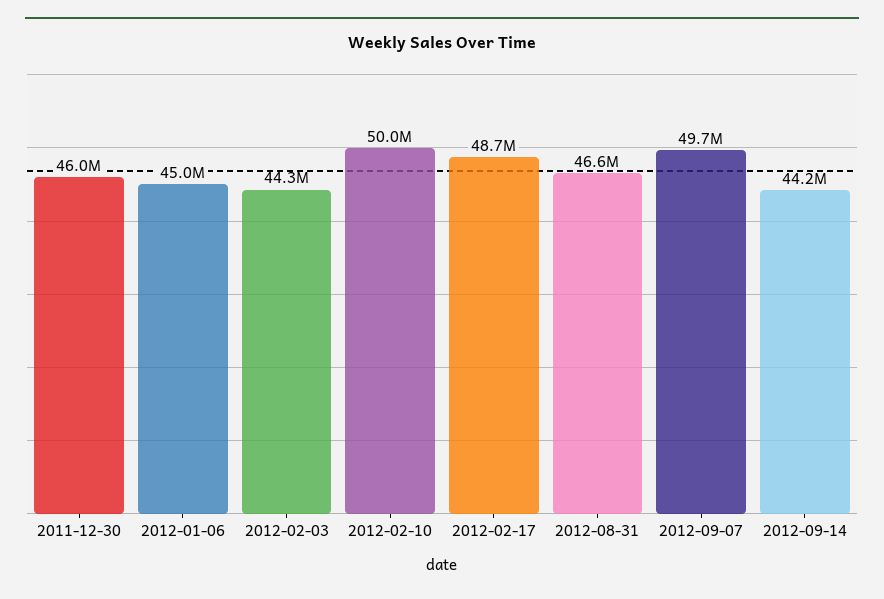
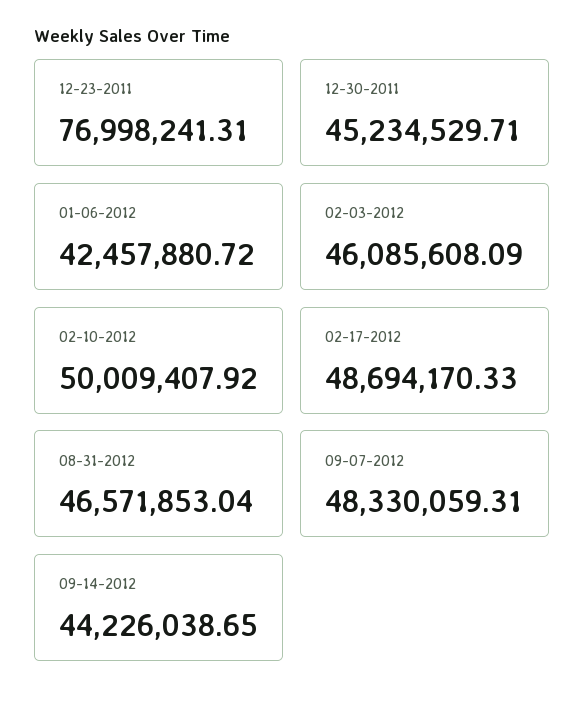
  {
-   "2011-12-30": 46000000,
+   "2011-12-30": 45234529.71,
-   "2012-01-06": 45000000,
+   "2012-01-06": 42457880.72,
-   "2012-02-03": 44300000,
+   "2012-02-03": 46085608.09,
    "2012-02-10": 50009407.92,
    "2012-02-17": 48694170.33,
    "2012-08-31": 46571853.04,
-   "2012-09-07": 49700000,
+   "2012-09-07": 48330059.31,
-   "2012-09-14": 44226038.65
+   "2012-09-14": 44226038.65,
+   "12-23-2011": 76998241.31
  }

